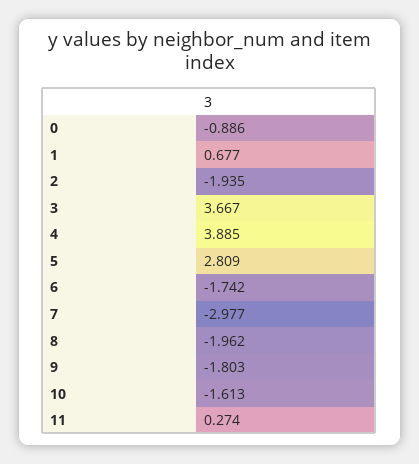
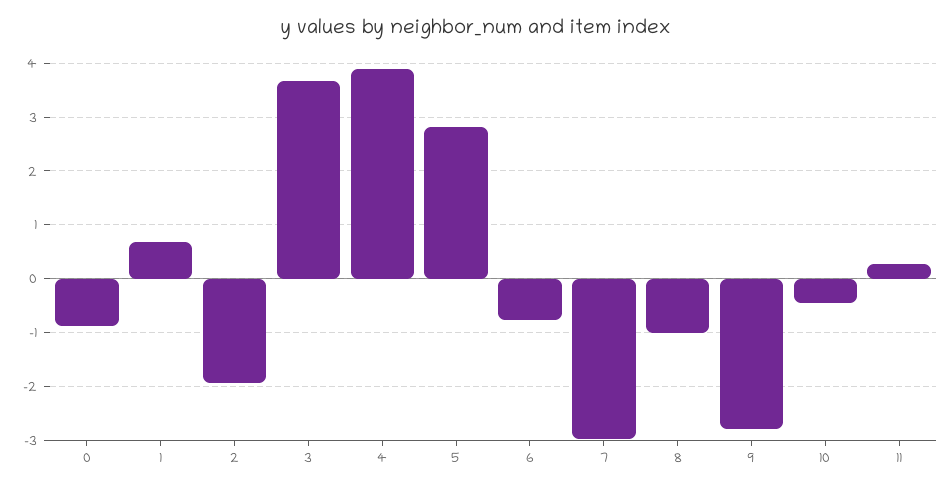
  {
    "0": -0.886,
    "1": 0.677,
    "2": -1.935,
    "3": 3.667,
    "4": 3.885,
    "5": 2.809,
-   "6": -1.742,
+   "6": -0.8,
    "7": -2.977,
-   "8": -1.962,
+   "8": -1,
-   "9": -1.803,
+   "9": -2.8,
-   "10": -1.613,
+   "10": -0.4,
    "11": 0.274
  }

